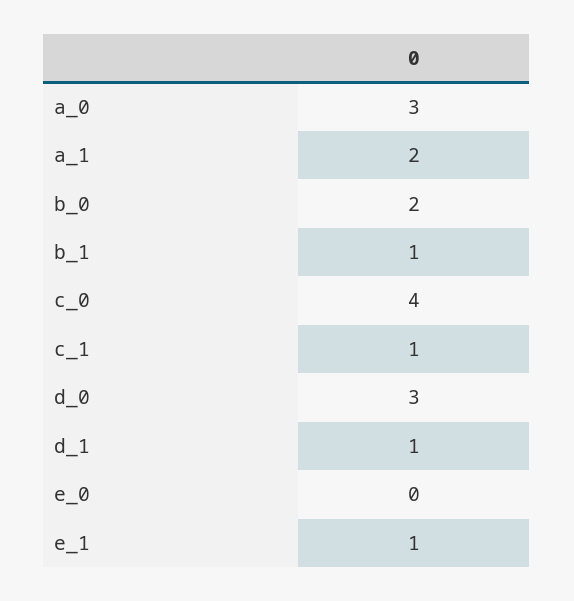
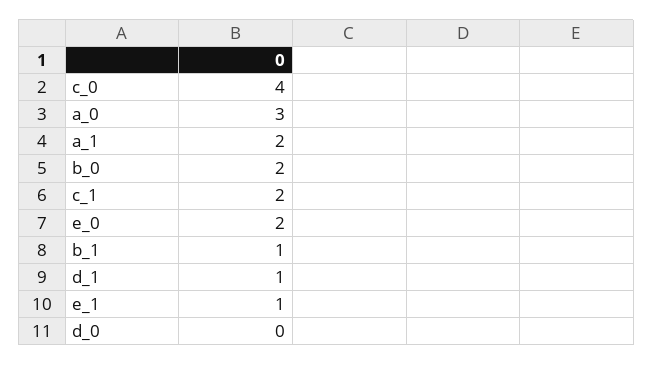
  {
    "a_0": 3,
    "a_1": 2,
    "b_0": 2,
    "b_1": 1,
    "c_0": 4,
-   "c_1": 1,
+   "c_1": 2,
-   "d_0": 3,
+   "d_0": 0,
    "d_1": 1,
-   "e_0": 0,
+   "e_0": 2,
    "e_1": 1
  }

